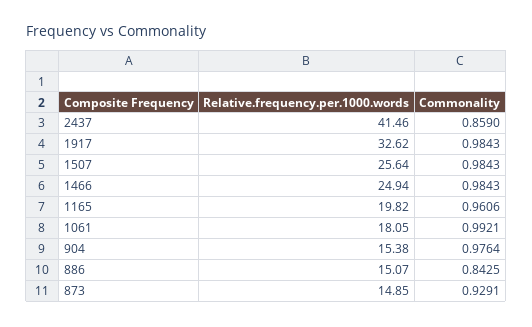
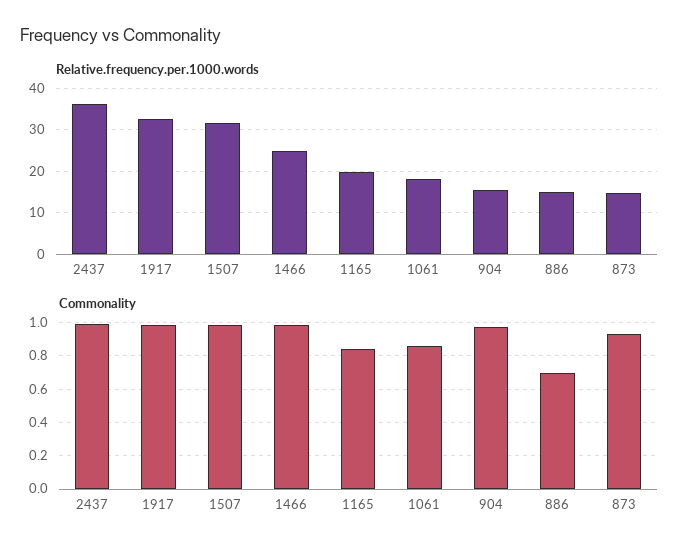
  {
    "Relative.frequency.per.1000.words": {
-     "2437": 41.46,
+     "2437": 36,
      "1917": 32.62,
-     "1507": 25.64,
+     "1507": 32,
      "1466": 24.94,
      "1165": 19.82,
      "1061": 18.05,
      "904": 15.38,
      "886": 15.07,
      "873": 14.85
    },
    "Commonality": {
-     "2437": 0.859,
+     "2437": 1,
      "1917": 0.9843,
      "1507": 0.9843,
      "1466": 0.9843,
-     "1165": 0.9606,
+     "1165": 0.85,
-     "1061": 0.9921,
+     "1061": 0.85,
      "904": 0.9764,
-     "886": 0.8425,
+     "886": 0.7,
      "873": 0.9291
    }
  }

